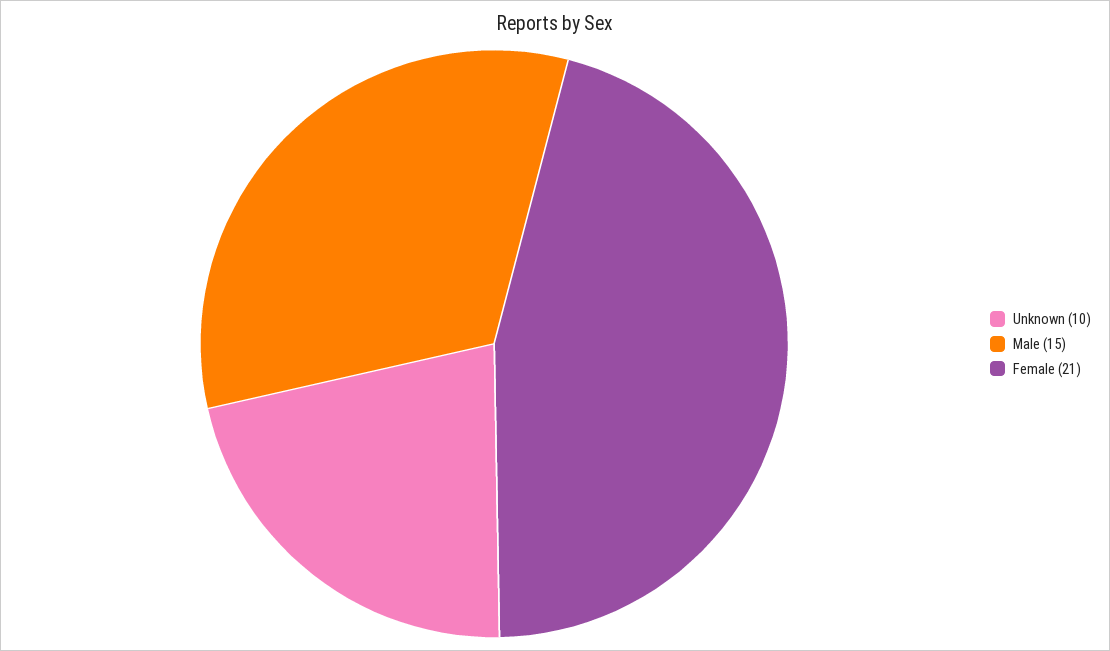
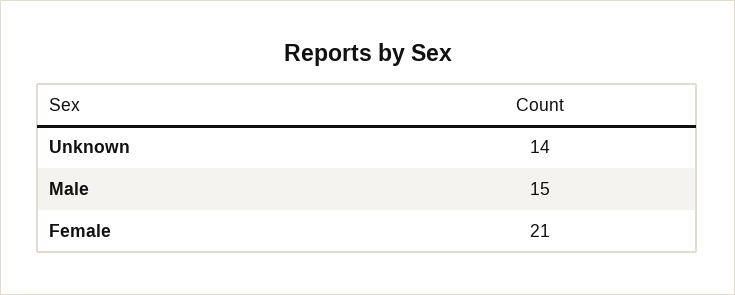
  {
-   "Unknown": 10,
+   "Unknown": 14,
    "Male": 15,
    "Female": 21
  }

